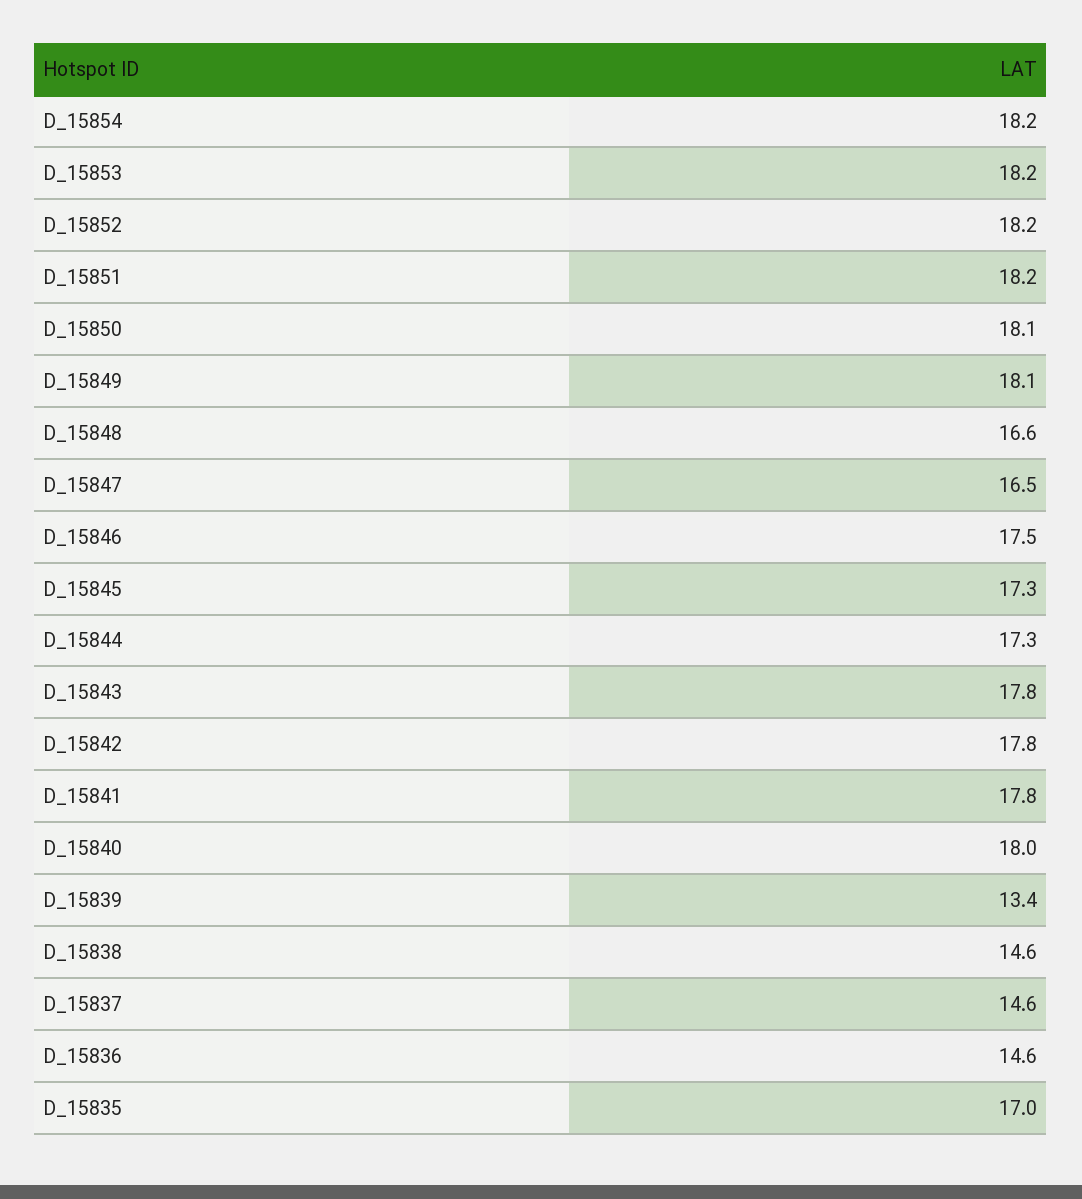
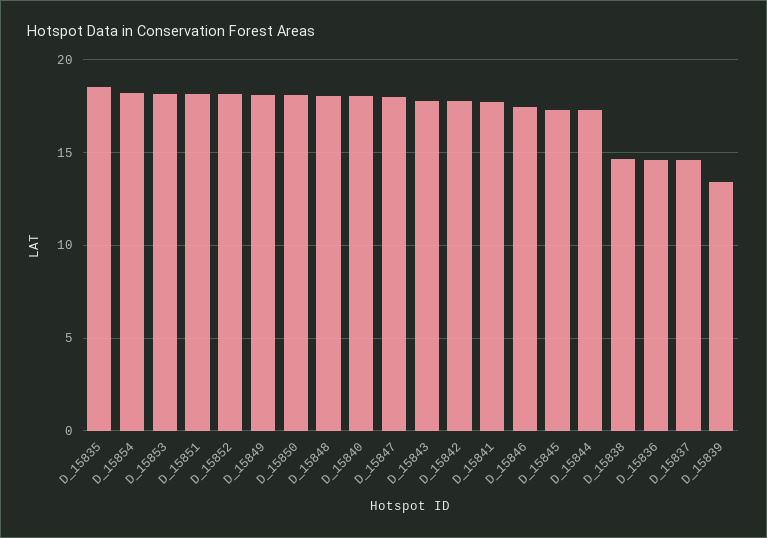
  {
    "D_15854": 18.2,
    "D_15853": 18.2,
    "D_15852": 18.2,
    "D_15851": 18.2,
    "D_15850": 18.1,
    "D_15849": 18.1,
-   "D_15848": 16.6,
+   "D_15848": 18,
-   "D_15847": 16.5,
+   "D_15847": 18,
    "D_15846": 17.5,
    "D_15845": 17.3,
    "D_15844": 17.3,
    "D_15843": 17.8,
    "D_15842": 17.8,
    "D_15841": 17.8,
    "D_15840": 18,
    "D_15839": 13.4,
    "D_15838": 14.6,
    "D_15837": 14.6,
    "D_15836": 14.6,
-   "D_15835": 17
+   "D_15835": 18.5
  }

